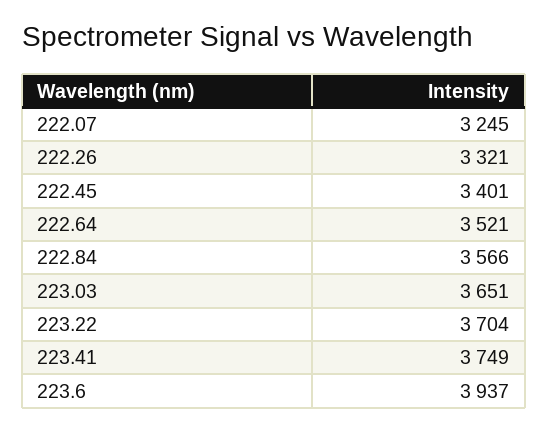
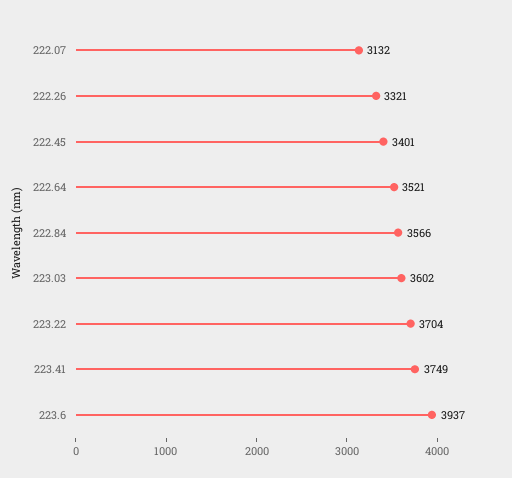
  {
-   "222.07": 3245,
+   "222.07": 3132,
    "222.26": 3321,
    "222.45": 3401,
    "222.64": 3521,
    "222.84": 3566,
-   "223.03": 3651,
+   "223.03": 3602,
    "223.22": 3704,
    "223.41": 3749,
    "223.6": 3937
  }

